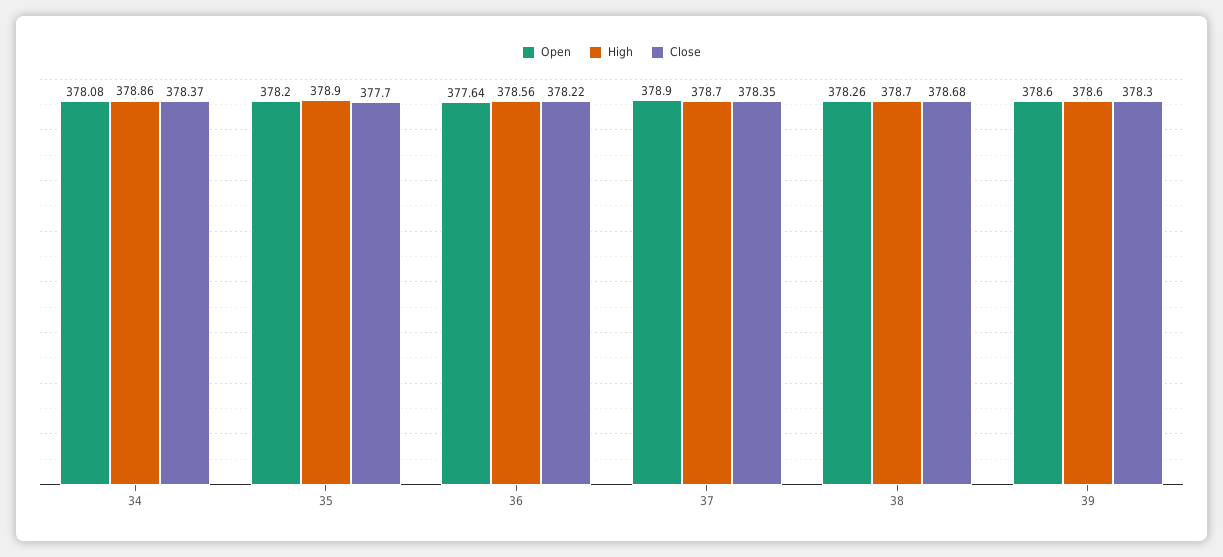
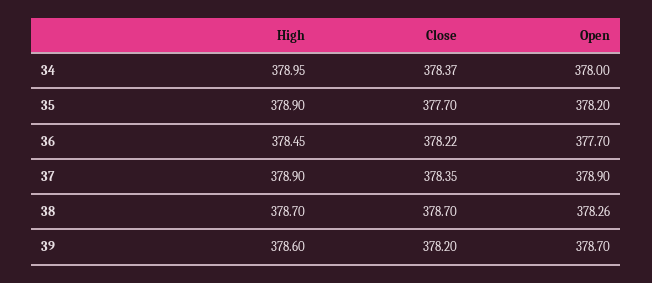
  {
    "Open": {
-     "34": 378.08,
+     "34": 378,
      "35": 378.2,
-     "36": 377.64,
+     "36": 377.7,
      "37": 378.9,
      "38": 378.26,
-     "39": 378.6
+     "39": 378.7
    },
    "High": {
-     "34": 378.86,
+     "34": 378.95,
      "35": 378.9,
-     "36": 378.56,
+     "36": 378.45,
-     "37": 378.7,
+     "37": 378.9,
      "38": 378.7,
      "39": 378.6
    },
    "Close": {
      "34": 378.37,
      "35": 377.7,
      "36": 378.22,
      "37": 378.35,
-     "38": 378.68,
+     "38": 378.7,
-     "39": 378.3
+     "39": 378.2
    }
  }

